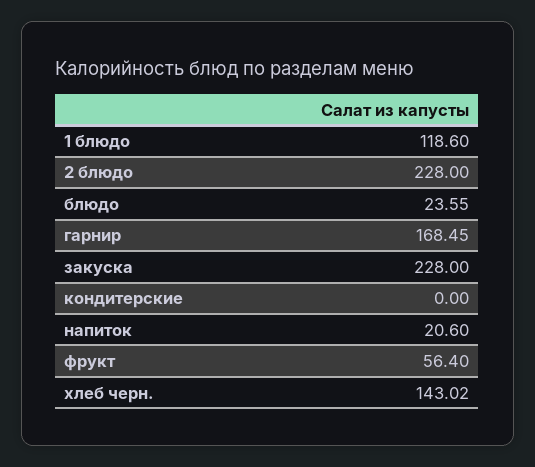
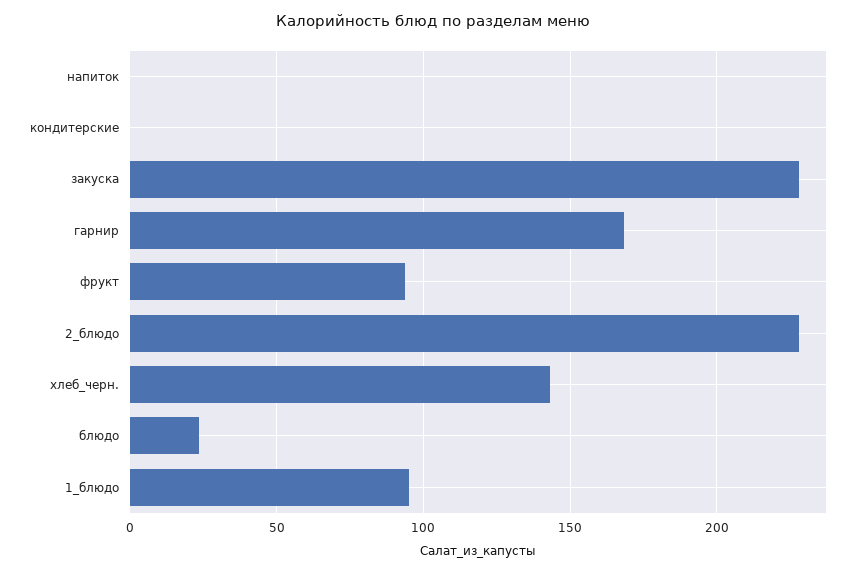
  {
-   "1 блюдо": 118.6,
+   "1 блюдо": 95,
    "2 блюдо": 228,
    "блюдо": 23.55,
    "гарнир": 168.45,
    "закуска": 228,
    "кондитерские": 0,
-   "напиток": 20.6,
+   "напиток": 0,
-   "фрукт": 56.4,
+   "фрукт": 95,
    "хлеб черн.": 143.02
  }

